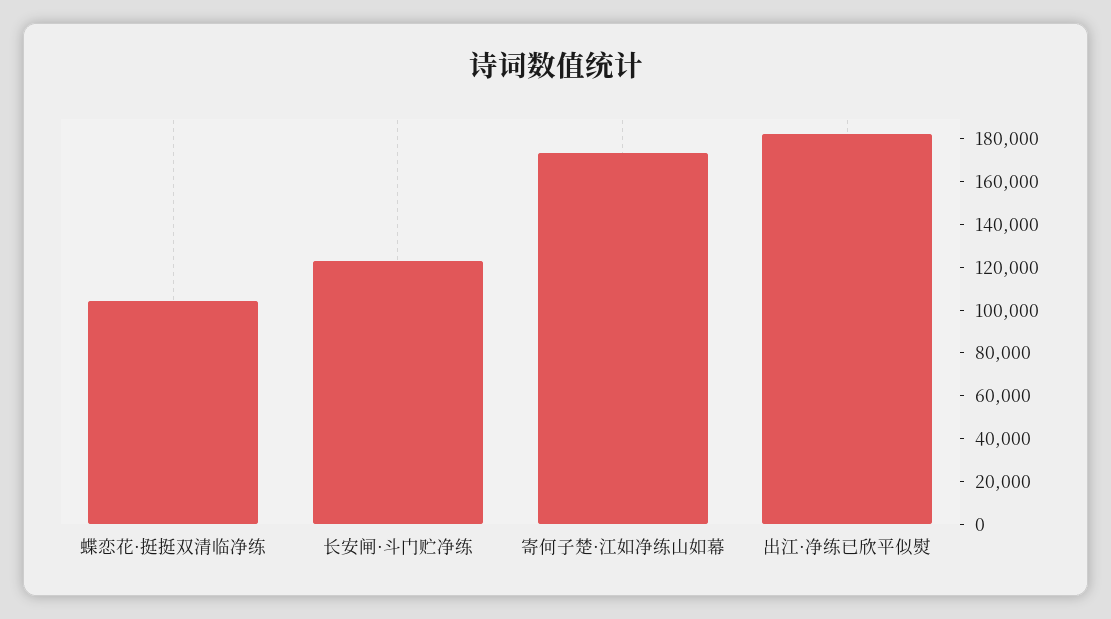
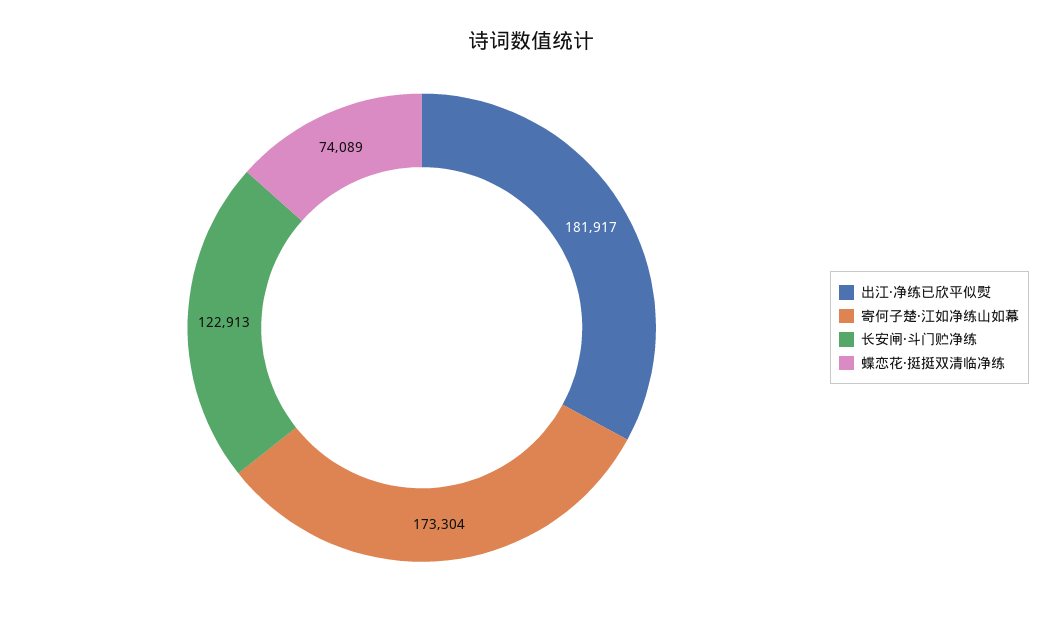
  {
-   "蝶恋花·挺挺双清临净练": 105000,
+   "蝶恋花·挺挺双清临净练": 74089,
    "长安闸·斗门贮净练": 122913,
    "寄何子楚·江如净练山如幕": 173304,
    "出江·净练已欣平似熨": 181917
  }

